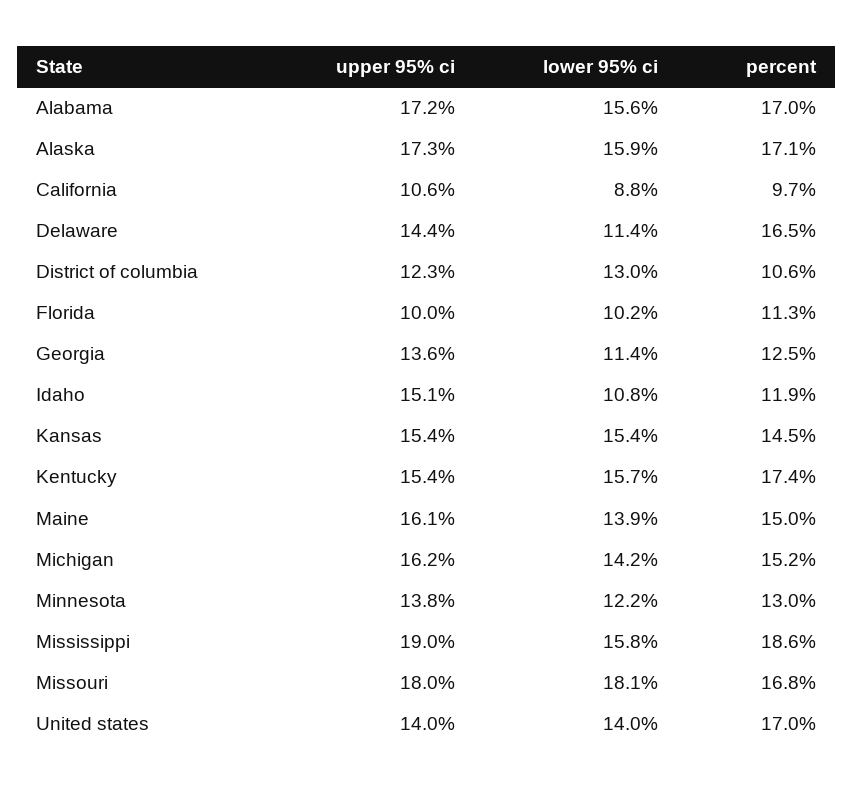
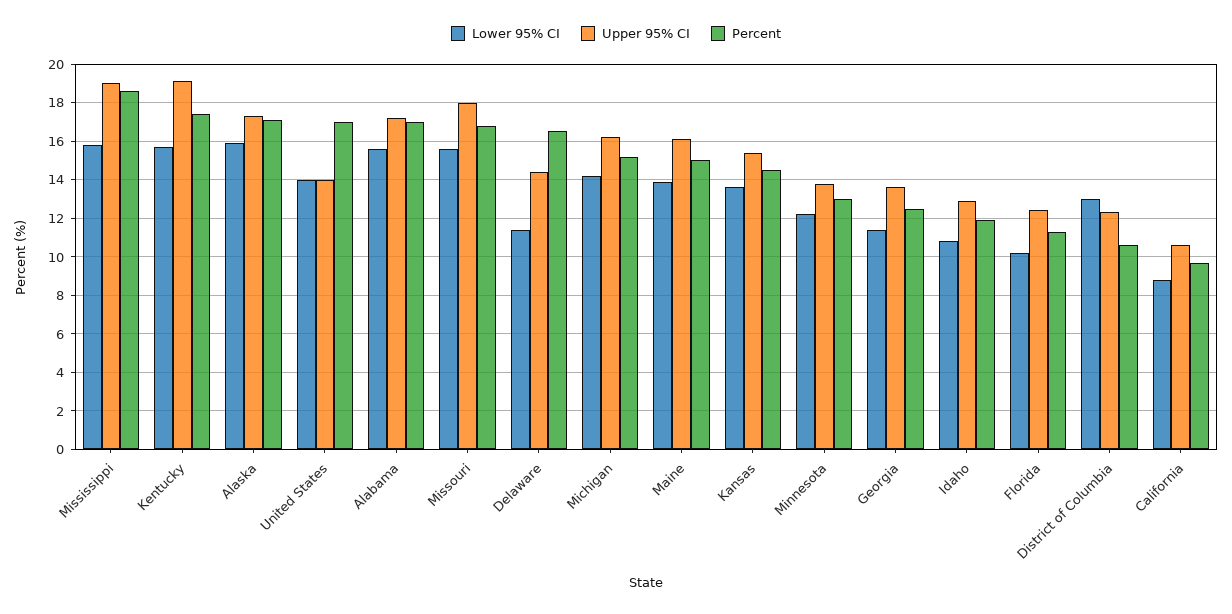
  {
    "upper 95% ci": {
      "Alabama": 17.2,
      "Alaska": 17.3,
      "California": 10.6,
      "Delaware": 14.4,
      "District of columbia": 12.3,
-     "Florida": 10,
+     "Florida": 12.5,
      "Georgia": 13.6,
-     "Idaho": 15.1,
+     "Idaho": 13,
      "Kansas": 15.4,
-     "Kentucky": 15.4,
+     "Kentucky": 19,
      "Maine": 16.1,
      "Michigan": 16.2,
      "Minnesota": 13.8,
      "Mississippi": 19,
      "Missouri": 18,
      "United states": 14
    },
    "lower 95% ci": {
      "Alabama": 15.6,
      "Alaska": 15.9,
      "California": 8.8,
      "Delaware": 11.4,
      "District of columbia": 13,
      "Florida": 10.2,
      "Georgia": 11.4,
      "Idaho": 10.8,
-     "Kansas": 15.4,
+     "Kansas": 13.5,
      "Kentucky": 15.7,
      "Maine": 13.9,
      "Michigan": 14.2,
      "Minnesota": 12.2,
      "Mississippi": 15.8,
-     "Missouri": 18.1,
+     "Missouri": 15.5,
      "United states": 14
    },
    "percent": {
      "Alabama": 17,
      "Alaska": 17.1,
      "California": 9.7,
      "Delaware": 16.5,
      "District of columbia": 10.6,
      "Florida": 11.3,
      "Georgia": 12.5,
      "Idaho": 11.9,
      "Kansas": 14.5,
      "Kentucky": 17.4,
      "Maine": 15,
      "Michigan": 15.2,
      "Minnesota": 13,
      "Mississippi": 18.6,
      "Missouri": 16.8,
      "United states": 17
    }
  }

